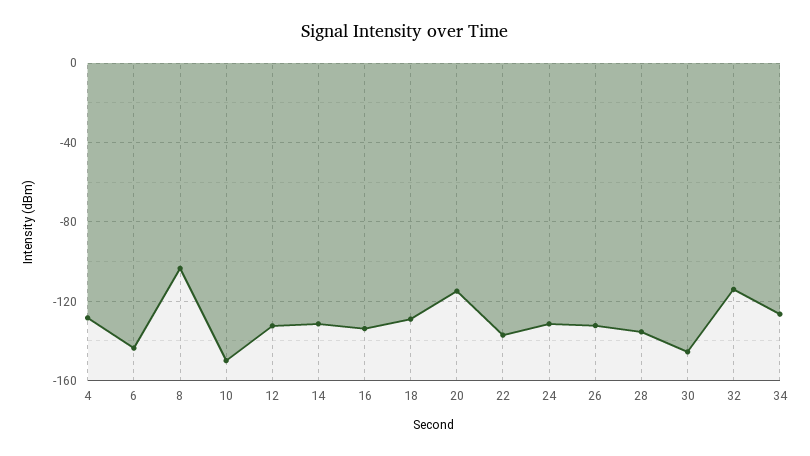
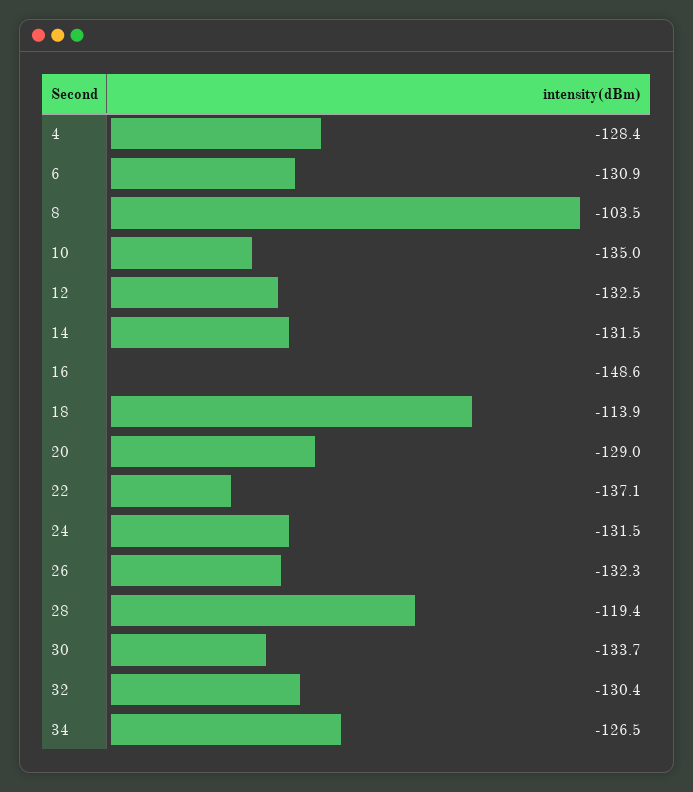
  {
    "4": -128.4,
-   "6": -145,
+   "6": -130.9,
    "8": -103.5,
-   "10": -150,
+   "10": -135,
    "12": -132.5,
    "14": -131.5,
-   "16": -135,
+   "16": -148.6,
-   "18": -130,
+   "18": -113.9,
-   "20": -115,
+   "20": -129,
    "22": -137.1,
    "24": -131.5,
    "26": -132.3,
-   "28": -135,
+   "28": -119.4,
-   "30": -145,
+   "30": -133.7,
-   "32": -115,
+   "32": -130.4,
    "34": -126.5
  }

